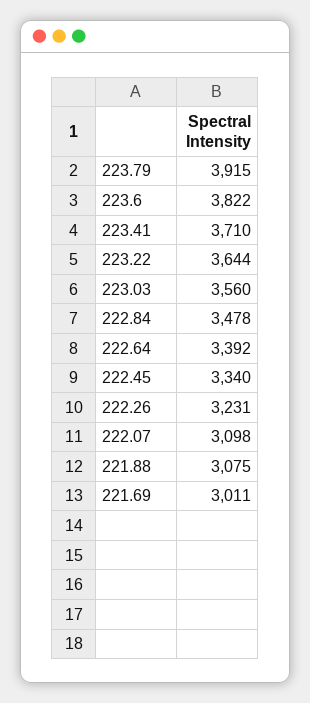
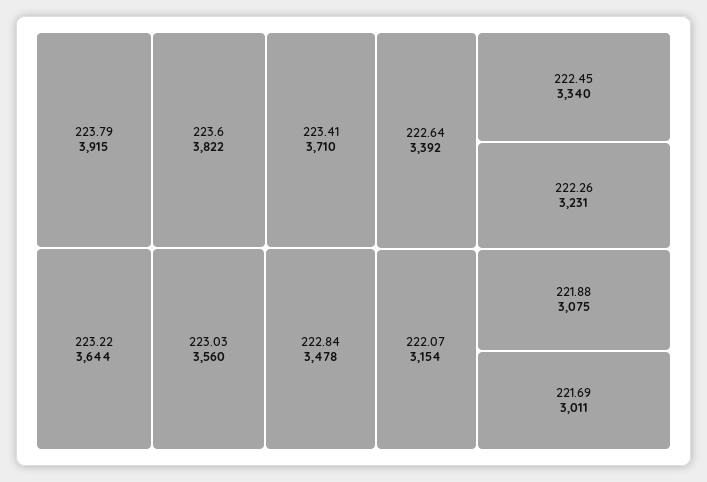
  {
    "223.79": 3915,
    "223.6": 3822,
    "223.41": 3710,
    "223.22": 3644,
    "223.03": 3560,
    "222.84": 3478,
    "222.64": 3392,
    "222.45": 3340,
    "222.26": 3231,
-   "222.07": 3098,
+   "222.07": 3154,
    "221.88": 3075,
    "221.69": 3011
  }

